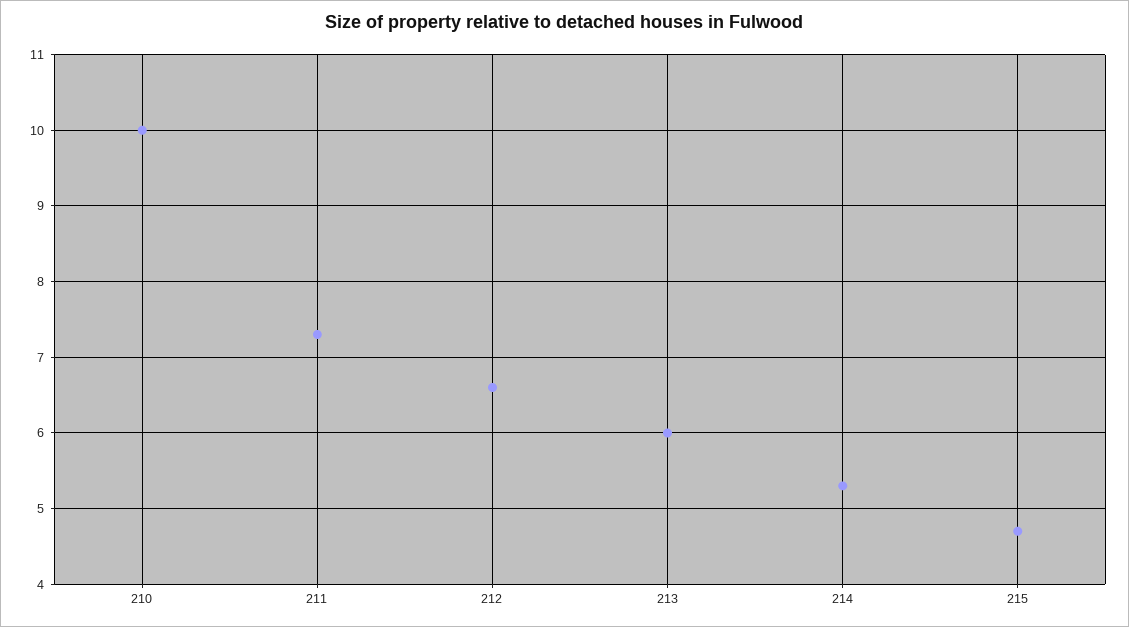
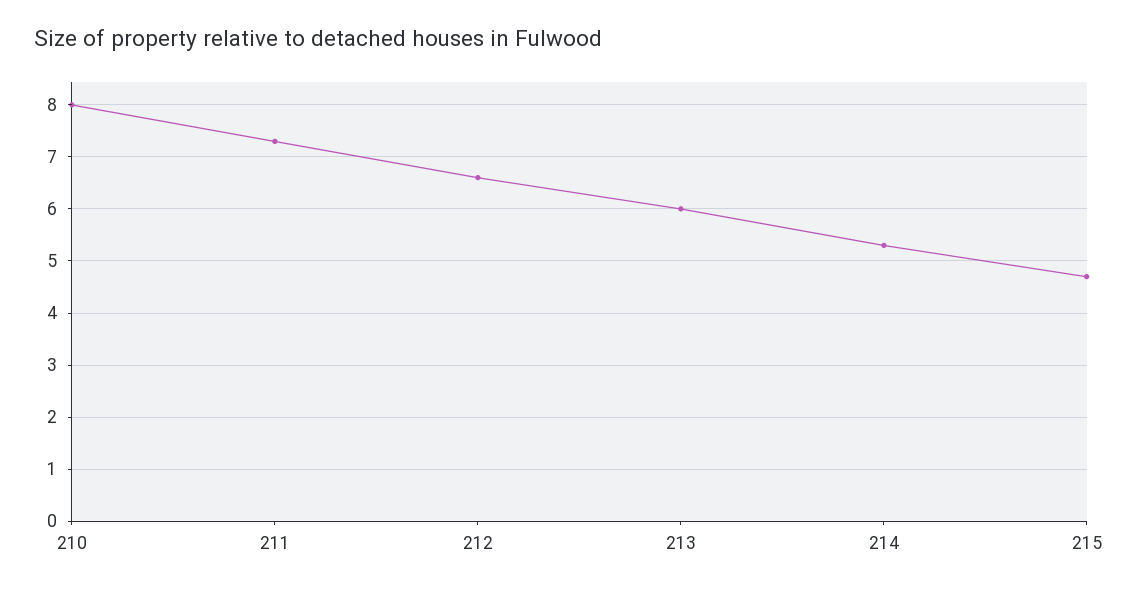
  {
-   "210": 10,
+   "210": 8,
    "211": 7.3,
    "212": 6.6,
    "213": 6,
    "214": 5.3,
    "215": 4.7
  }

